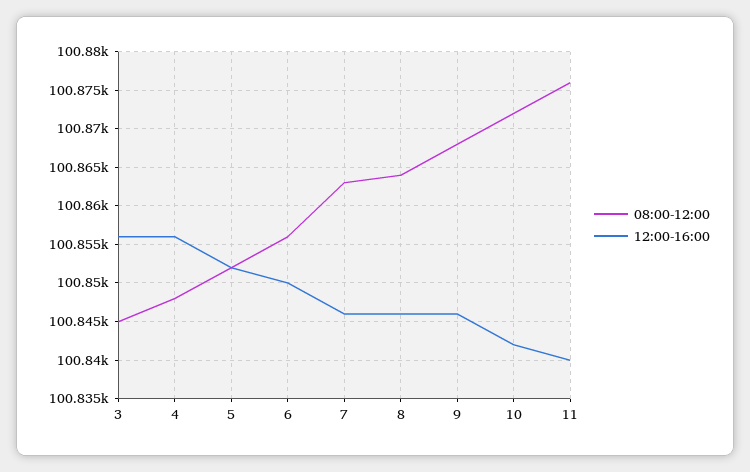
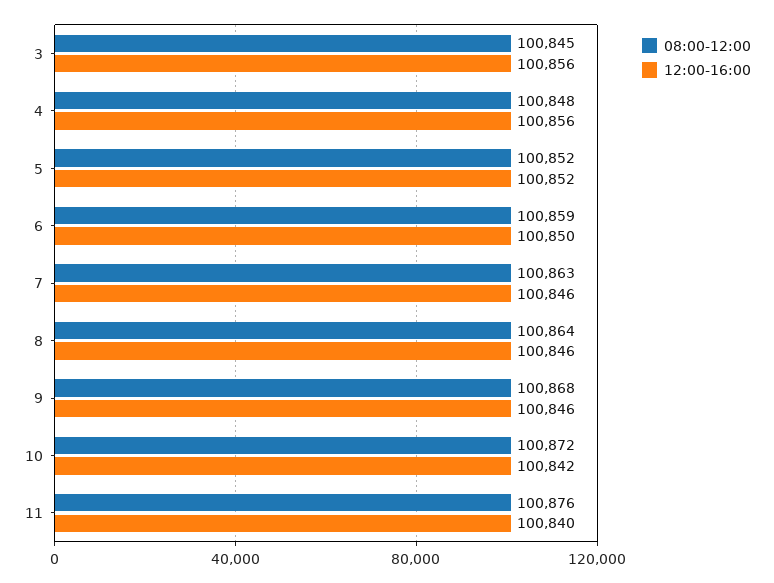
  {
    "08:00-12:00": {
      "3": 100845,
      "4": 100848,
      "5": 100852,
-     "6": 100856,
+     "6": 100859,
      "7": 100863,
      "8": 100864,
      "9": 100868,
      "10": 100872,
      "11": 100876
    },
    "12:00-16:00": {
      "3": 100856,
      "4": 100856,
      "5": 100852,
      "6": 100850,
      "7": 100846,
      "8": 100846,
      "9": 100846,
      "10": 100842,
      "11": 100840
    }
  }

